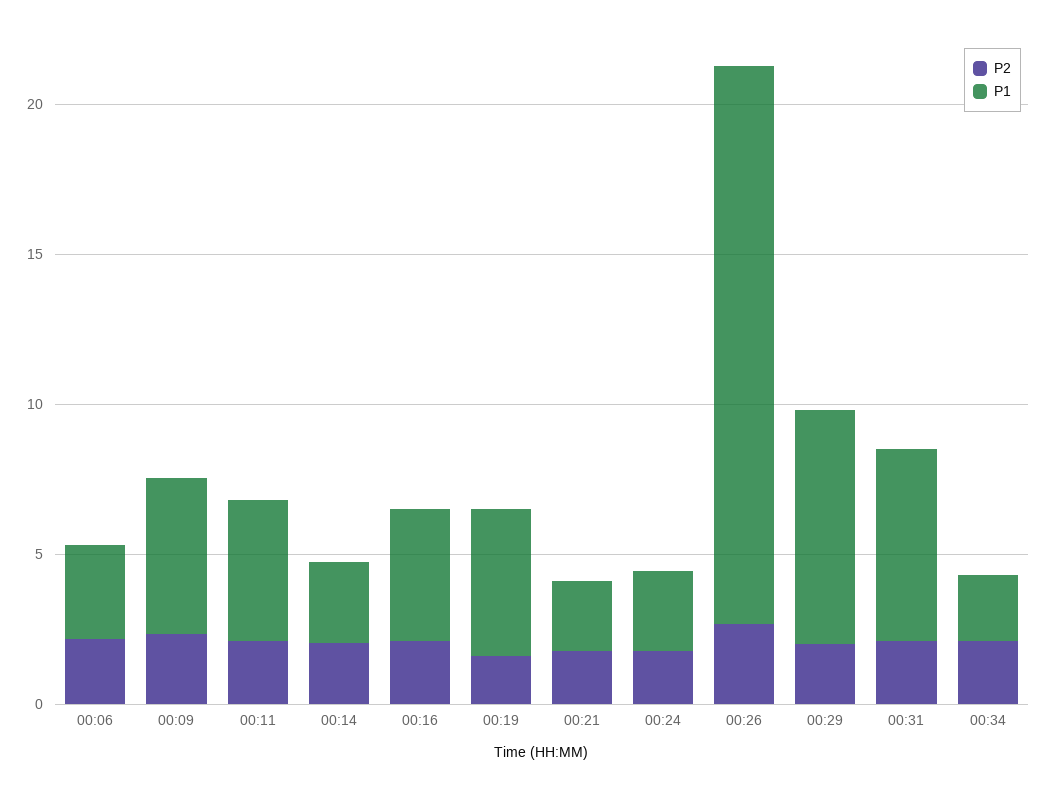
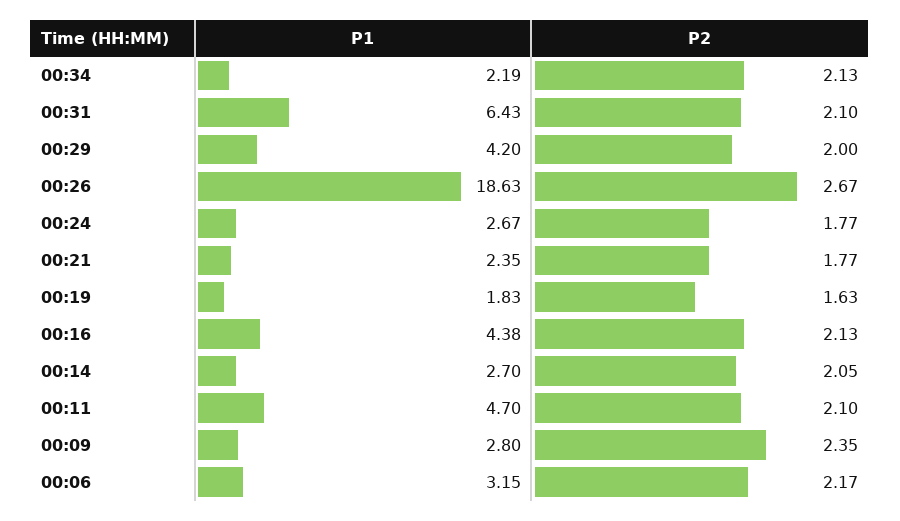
  {
    "P2": {
      "00:06": 2.17,
      "00:09": 2.35,
      "00:11": 2.1,
      "00:14": 2.05,
      "00:16": 2.13,
      "00:19": 1.63,
      "00:21": 1.77,
      "00:24": 1.77,
      "00:26": 2.67,
      "00:29": 2,
      "00:31": 2.1,
      "00:34": 2.13
    },
    "P1": {
      "00:06": 3.15,
-     "00:09": 5,
+     "00:09": 2.8,
      "00:11": 4.7,
      "00:14": 2.7,
      "00:16": 4.38,
-     "00:19": 5,
+     "00:19": 1.83,
      "00:21": 2.35,
      "00:24": 2.67,
      "00:26": 18.63,
-     "00:29": 8,
+     "00:29": 4.2,
      "00:31": 6.43,
      "00:34": 2.19
    }
  }

